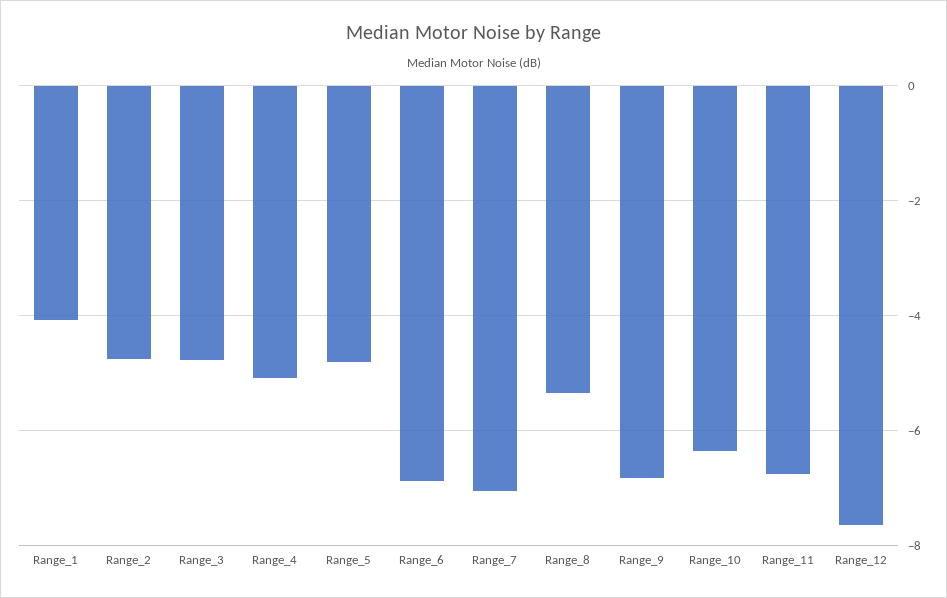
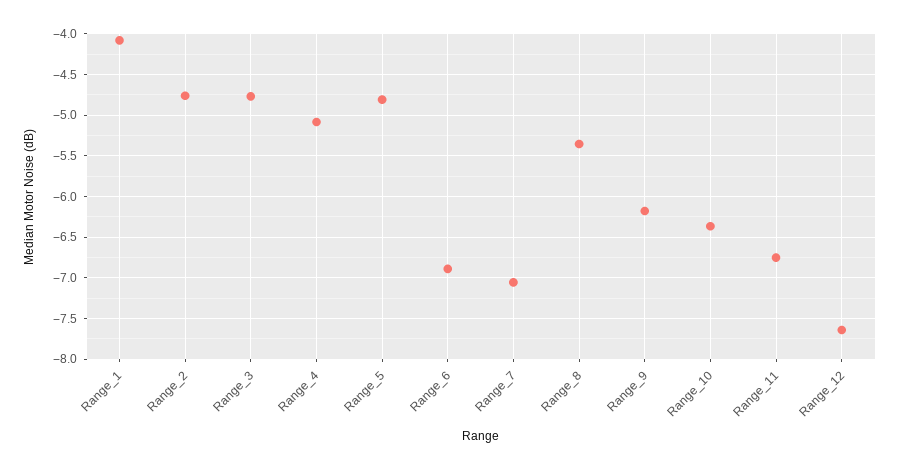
  {
    "Range_1": -4.1,
    "Range_2": -4.8,
    "Range_3": -4.8,
    "Range_4": -5.1,
    "Range_5": -4.8,
    "Range_6": -6.9,
    "Range_7": -7.1,
    "Range_8": -5.4,
-   "Range_9": -6.8,
+   "Range_9": -6.2,
    "Range_10": -6.4,
    "Range_11": -6.8,
    "Range_12": -7.6
  }

